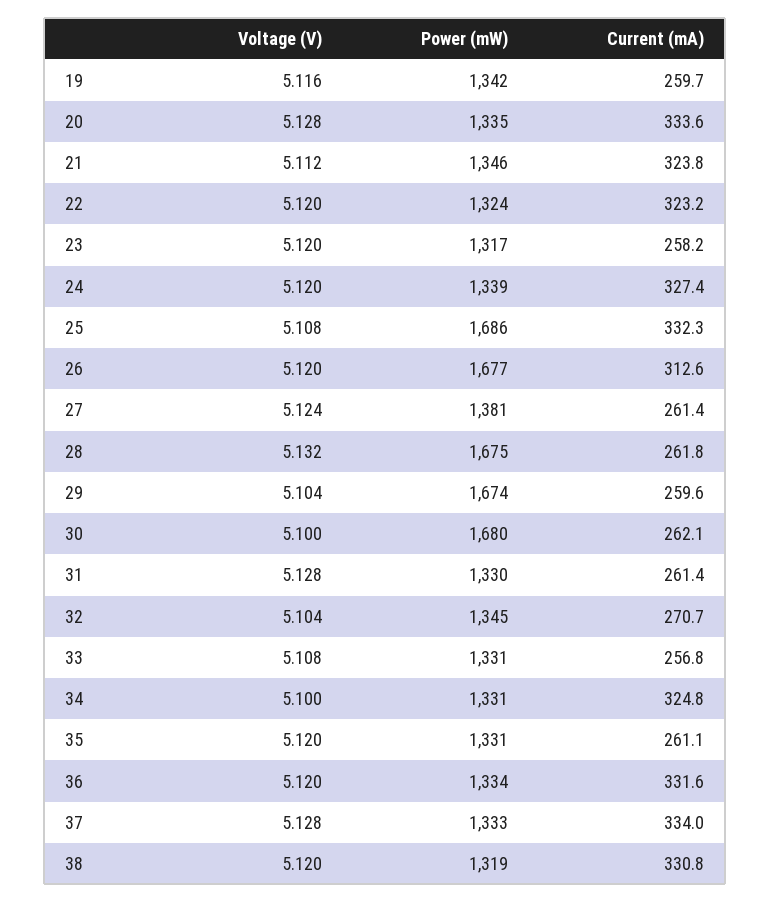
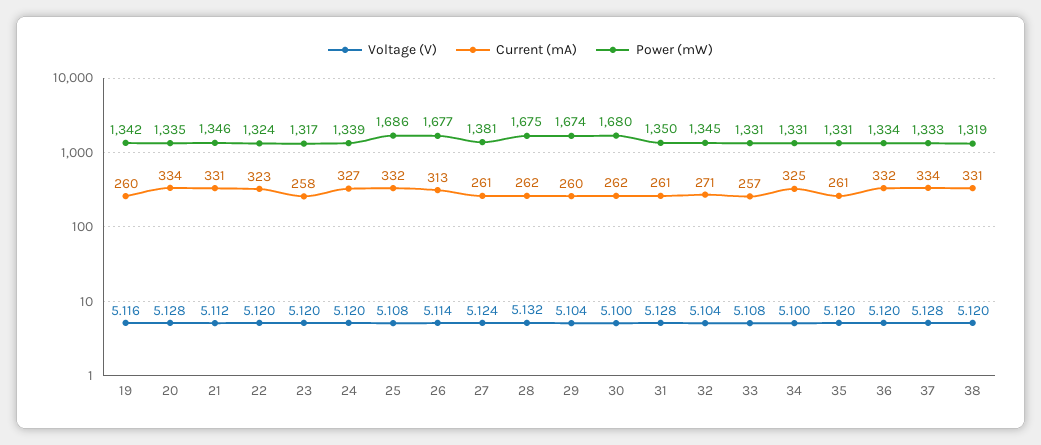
  {
    "Voltage (V)": {
      "19": 5.116,
      "20": 5.128,
      "21": 5.112,
      "22": 5.12,
      "23": 5.12,
      "24": 5.12,
      "25": 5.108,
-     "26": 5.12,
+     "26": 5.114,
      "27": 5.124,
      "28": 5.132,
      "29": 5.104,
      "30": 5.1,
      "31": 5.128,
      "32": 5.104,
      "33": 5.108,
      "34": 5.1,
      "35": 5.12,
      "36": 5.12,
      "37": 5.128,
      "38": 5.12
    },
    "Power (mW)": {
      "19": 1342,
      "20": 1335,
      "21": 1346,
      "22": 1324,
      "23": 1317,
      "24": 1339,
      "25": 1686,
      "26": 1677,
      "27": 1381,
      "28": 1675,
      "29": 1674,
      "30": 1680,
-     "31": 1330,
+     "31": 1350,
      "32": 1345,
      "33": 1331,
      "34": 1331,
      "35": 1331,
      "36": 1334,
      "37": 1333,
      "38": 1319
    },
    "Current (mA)": {
      "19": 259.7,
      "20": 333.6,
-     "21": 323.8,
+     "21": 331,
      "22": 323.2,
      "23": 258.2,
      "24": 327.4,
      "25": 332.3,
      "26": 312.6,
      "27": 261.4,
      "28": 261.8,
      "29": 259.6,
      "30": 262.1,
      "31": 261.4,
      "32": 270.7,
      "33": 256.8,
      "34": 324.8,
      "35": 261.1,
      "36": 331.6,
      "37": 334,
      "38": 330.8
    }
  }

